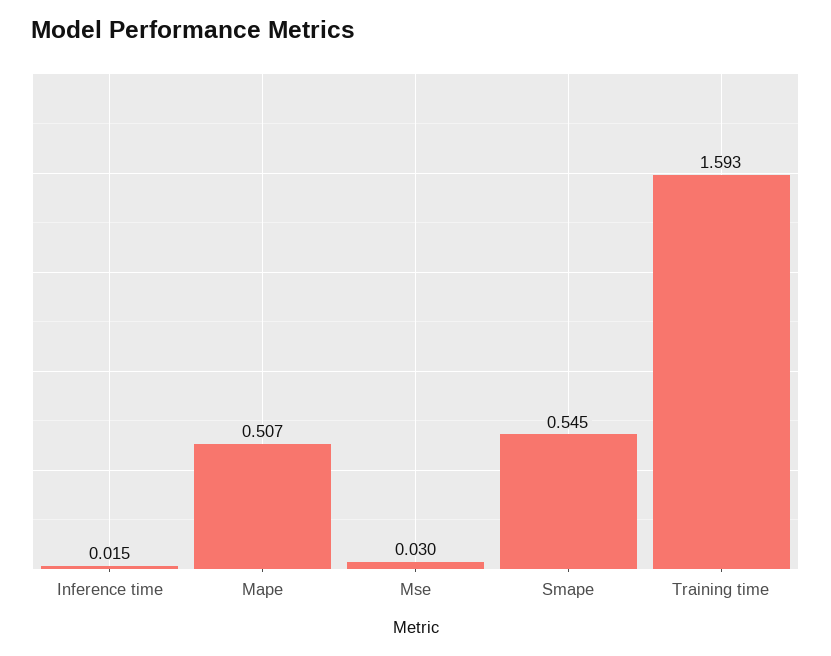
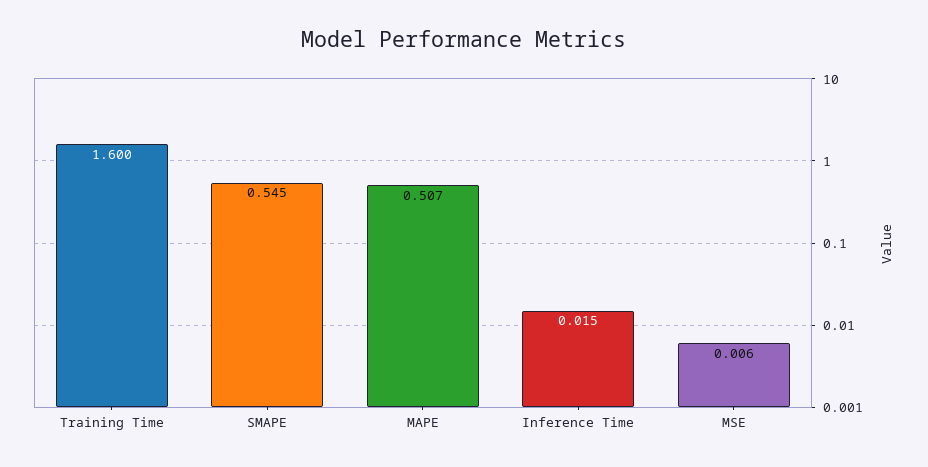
  {
    "Inference time": 0.015,
    "Mape": 0.507,
-   "Mse": 0.03,
+   "Mse": 0.006,
    "Smape": 0.545,
-   "Training time": 1.593
+   "Training time": 1.6
  }

